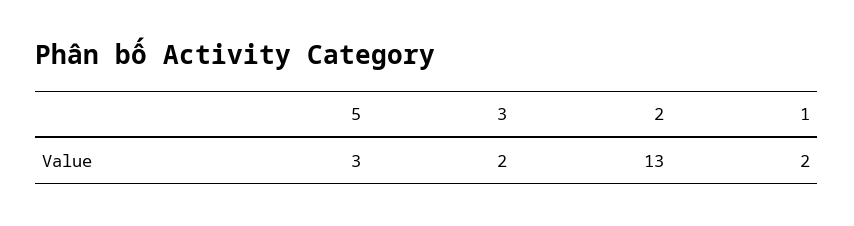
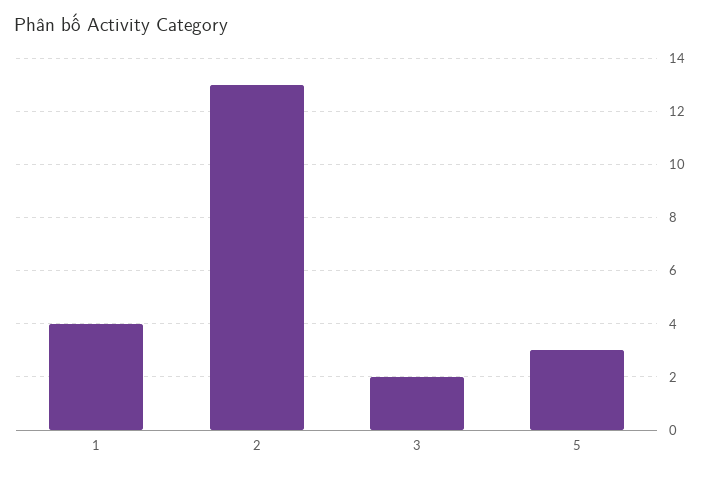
  {
    "5": 3,
    "3": 2,
    "2": 13,
-   "1": 2
+   "1": 4
  }

